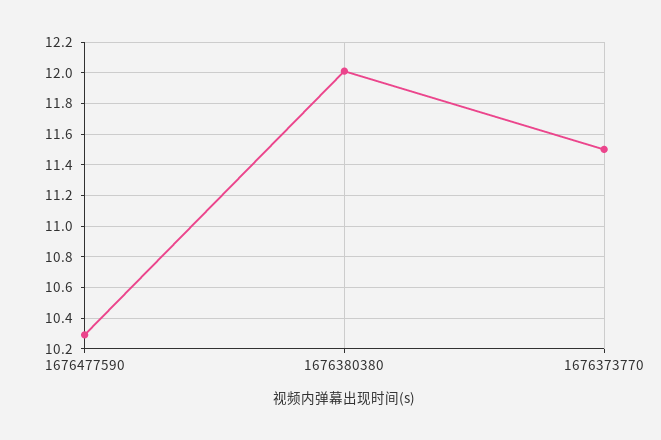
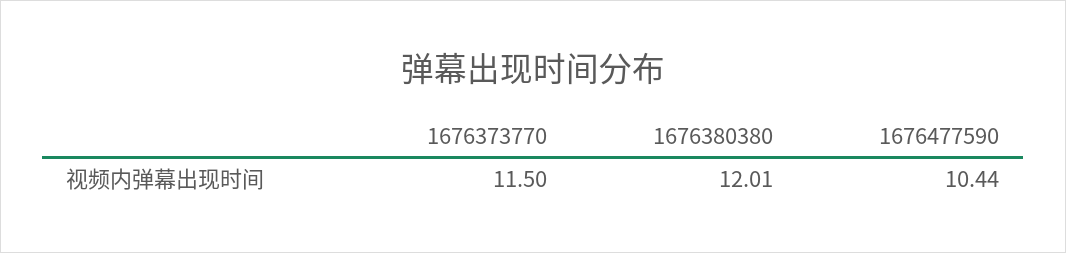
  {
-   "1676477590": 10.3,
+   "1676477590": 10.44,
    "1676380380": 12.01,
    "1676373770": 11.5
  }

